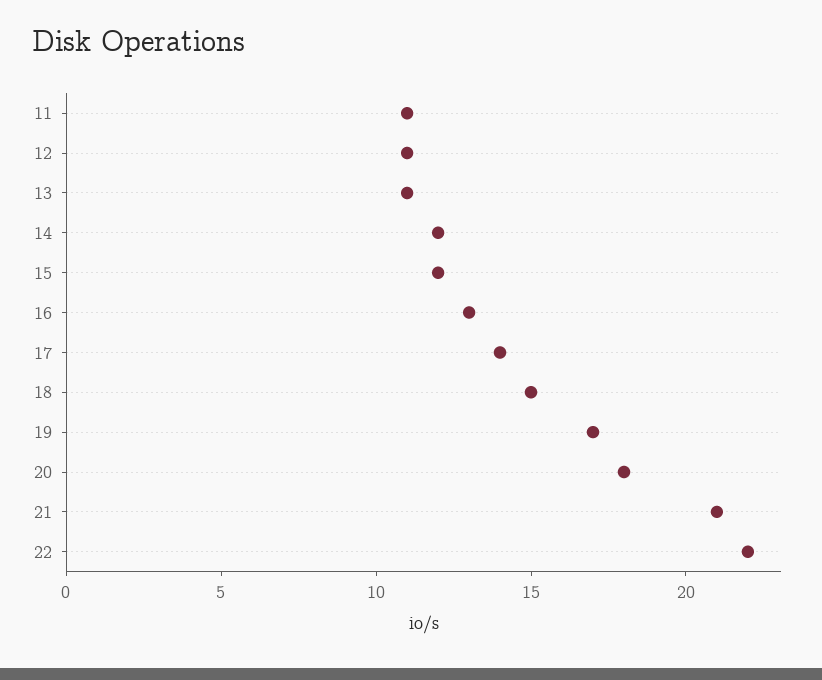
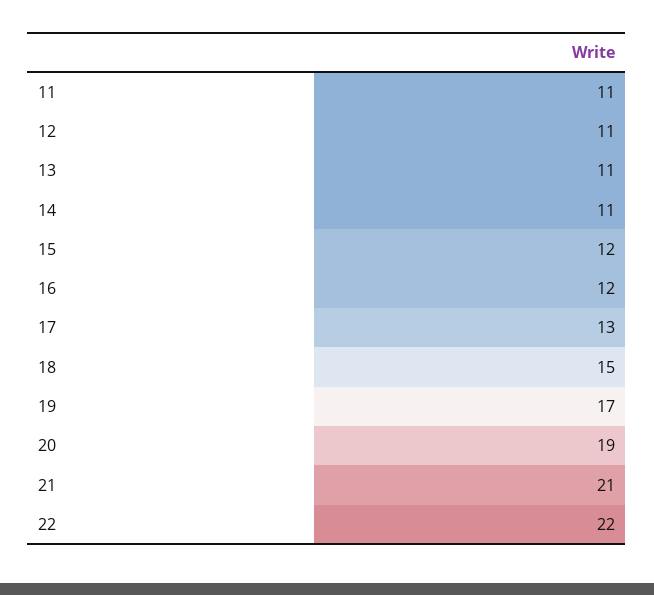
  {
    "11": 11,
    "12": 11,
    "13": 11,
-   "14": 12,
+   "14": 11,
    "15": 12,
-   "16": 13,
+   "16": 12,
-   "17": 14,
+   "17": 13,
    "18": 15,
    "19": 17,
-   "20": 18,
+   "20": 19,
    "21": 21,
    "22": 22
  }

